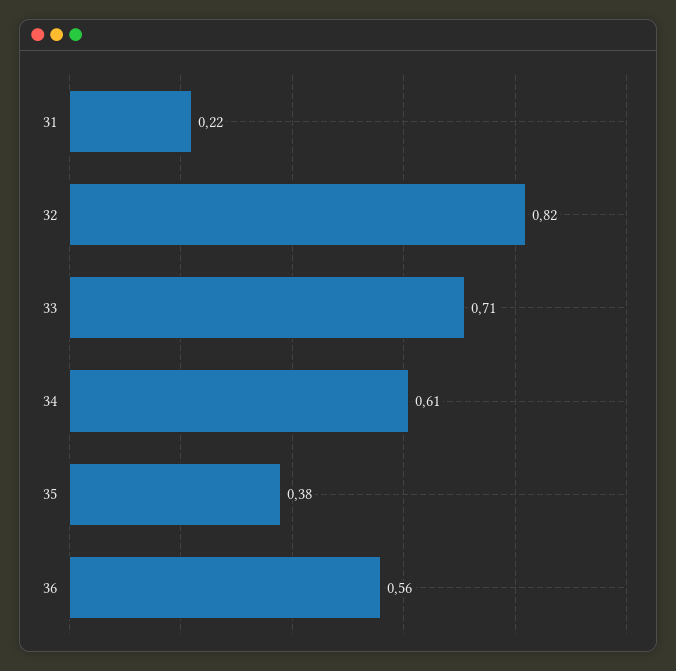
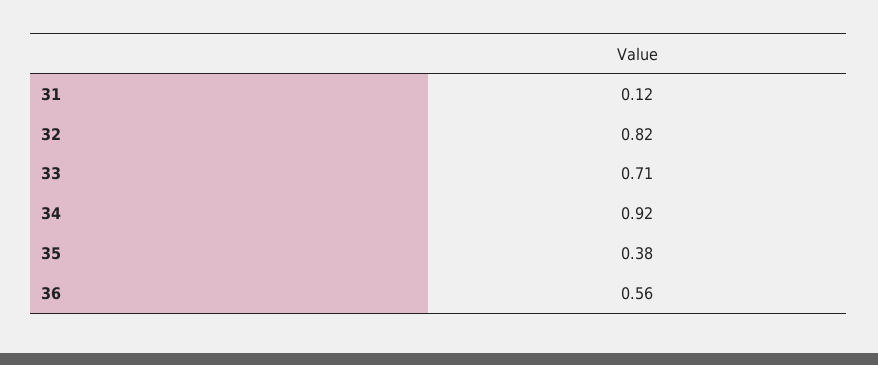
  {
-   "31": 0.22,
+   "31": 0.12,
    "32": 0.82,
    "33": 0.71,
-   "34": 0.61,
+   "34": 0.92,
    "35": 0.38,
    "36": 0.56
  }

